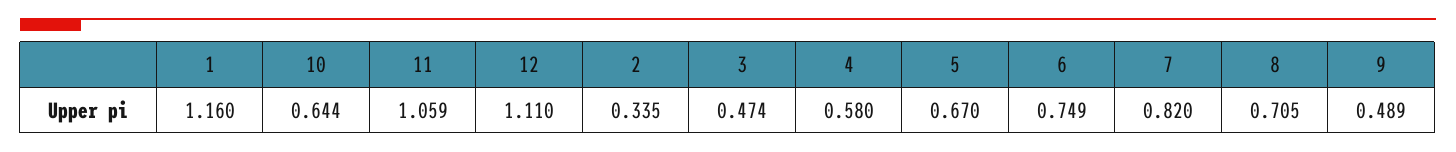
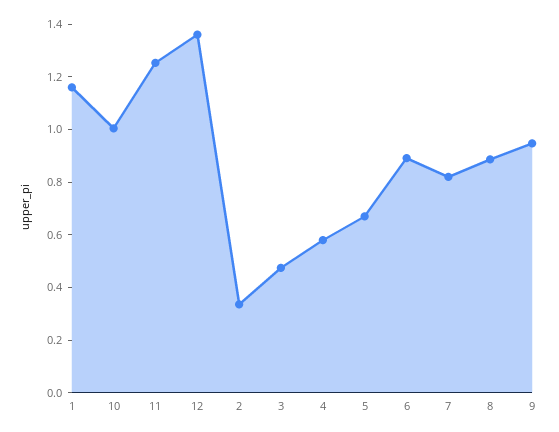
  {
    "1": 1.16,
-   "10": 0.644,
+   "10": 1,
-   "11": 1.059,
+   "11": 1.25,
-   "12": 1.11,
+   "12": 1.35,
    "2": 0.335,
    "3": 0.474,
    "4": 0.58,
    "5": 0.67,
-   "6": 0.749,
+   "6": 0.9,
    "7": 0.82,
-   "8": 0.705,
+   "8": 0.9,
-   "9": 0.489
+   "9": 0.95
  }

